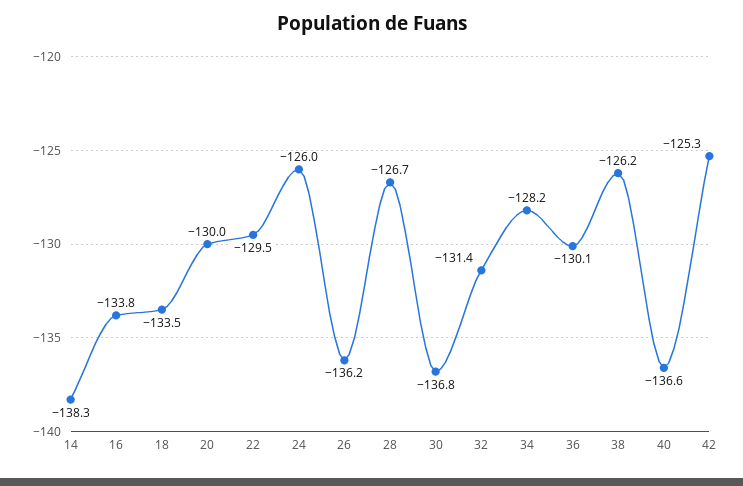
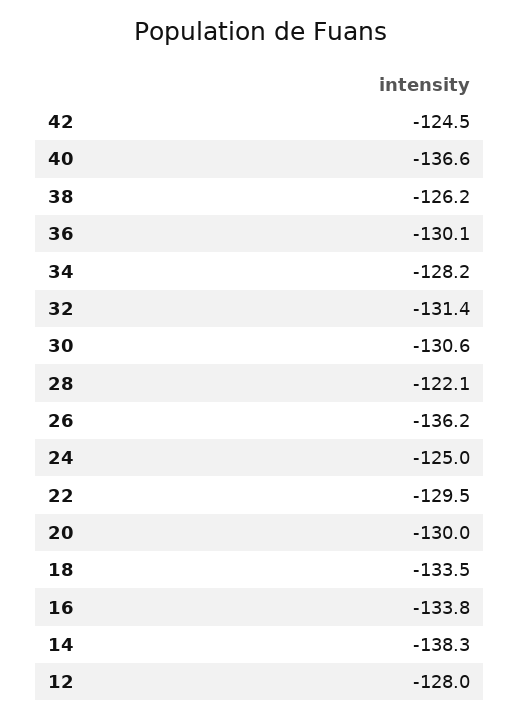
  {
    "14": -138.3,
    "16": -133.8,
    "18": -133.5,
    "20": -130,
    "22": -129.5,
-   "24": -126,
+   "24": -125,
    "26": -136.2,
-   "28": -126.7,
+   "28": -122.1,
-   "30": -136.8,
+   "30": -130.6,
    "32": -131.4,
    "34": -128.2,
    "36": -130.1,
    "38": -126.2,
    "40": -136.6,
-   "42": -125.3
+   "42": -124.5,
+   "12": -128
  }

